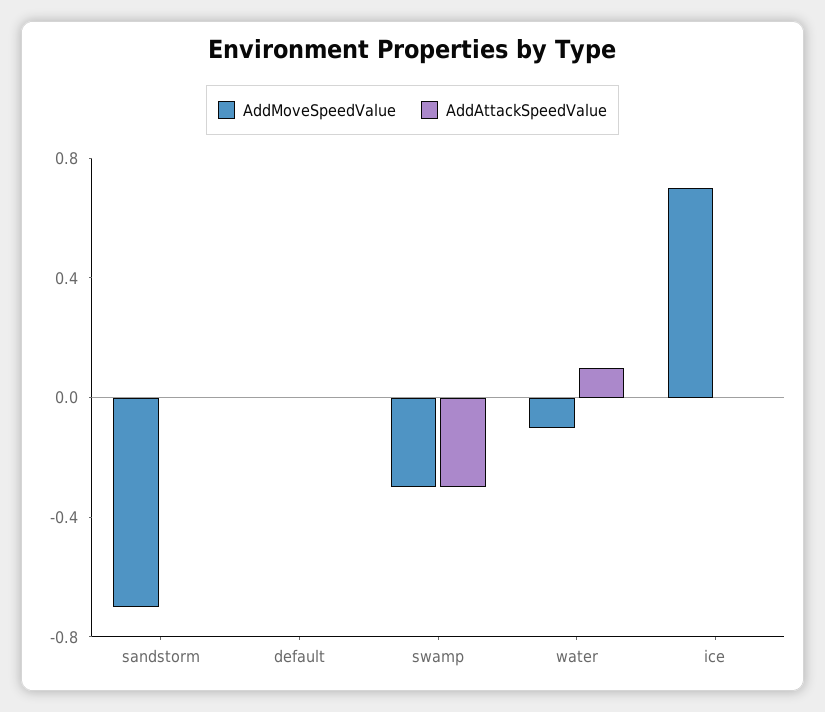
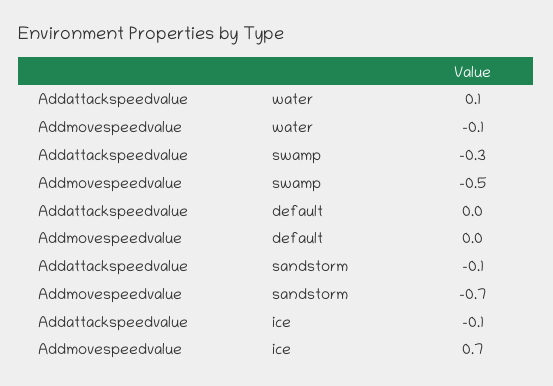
  {
    "AddMoveSpeedValue": {
      "sandstorm": -0.7,
      "default": 0,
-     "swamp": -0.3,
+     "swamp": -0.5,
      "water": -0.1,
      "ice": 0.7
    },
    "AddAttackSpeedValue": {
-     "sandstorm": 0,
+     "sandstorm": -0.1,
      "default": 0,
      "swamp": -0.3,
      "water": 0.1,
-     "ice": 0
+     "ice": -0.1
    }
  }

